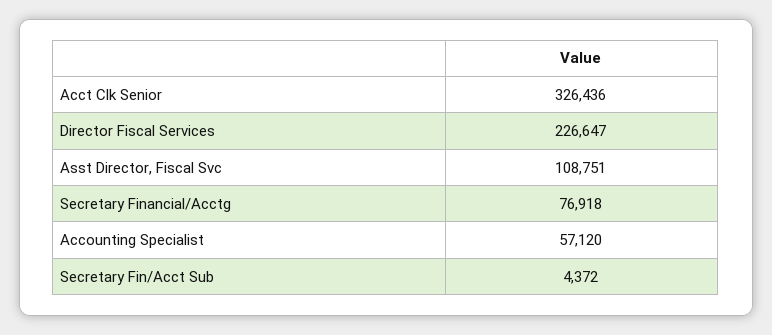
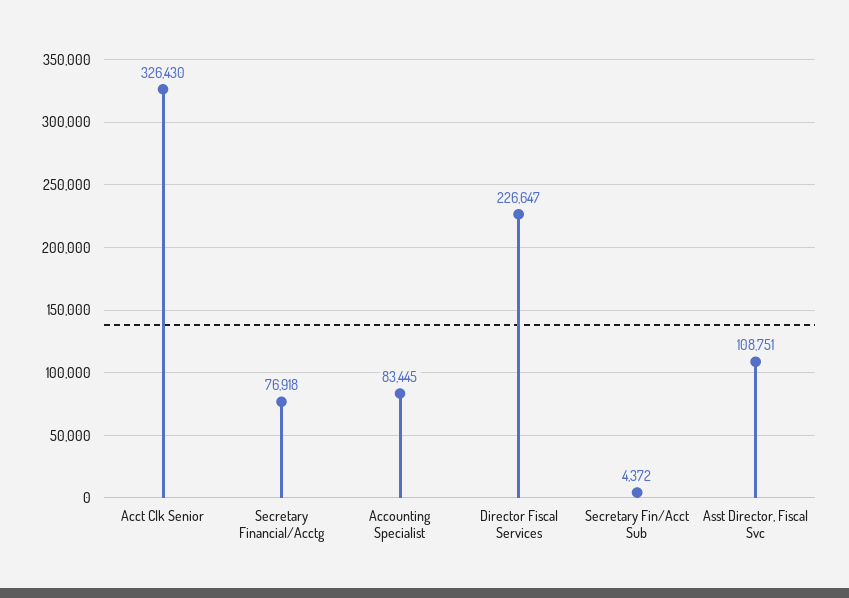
  {
-   "Acct Clk Senior": 326436,
+   "Acct Clk Senior": 326430,
    "Director Fiscal Services": 226647,
    "Asst Director, Fiscal Svc": 108751,
    "Secretary Financial/Acctg": 76918,
-   "Accounting Specialist": 57120,
+   "Accounting Specialist": 83445,
    "Secretary Fin/Acct Sub": 4372
  }

